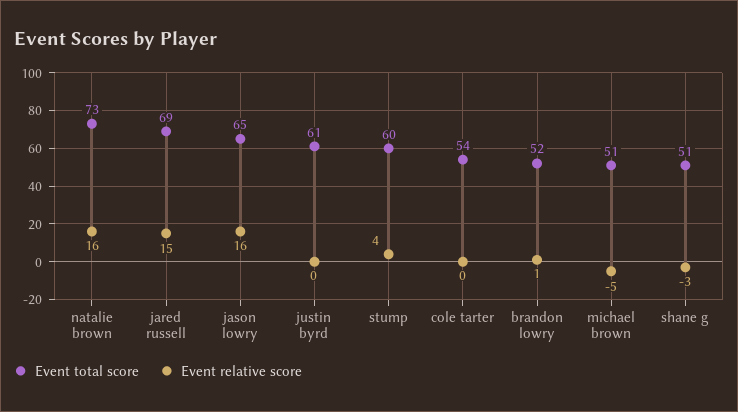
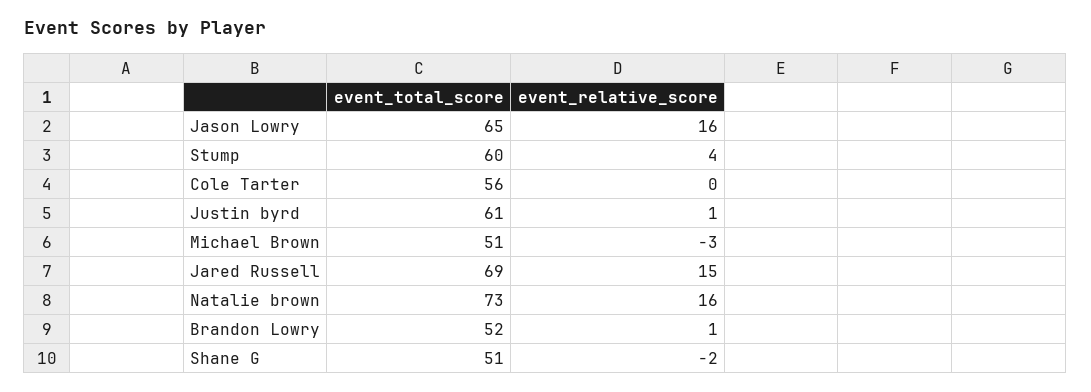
  {
    "Event total score": {
      "natalie brown": 73,
      "jared russell": 69,
      "jason lowry": 65,
      "justin byrd": 61,
      "stump": 60,
-     "cole tarter": 54,
+     "cole tarter": 56,
      "brandon lowry": 52,
      "michael brown": 51,
      "shane g": 51
    },
    "Event relative score": {
      "natalie brown": 16,
      "jared russell": 15,
      "jason lowry": 16,
-     "justin byrd": 0,
+     "justin byrd": 1,
      "stump": 4,
      "cole tarter": 0,
      "brandon lowry": 1,
-     "michael brown": -5,
+     "michael brown": -3,
-     "shane g": -3
+     "shane g": -2
    }
  }

